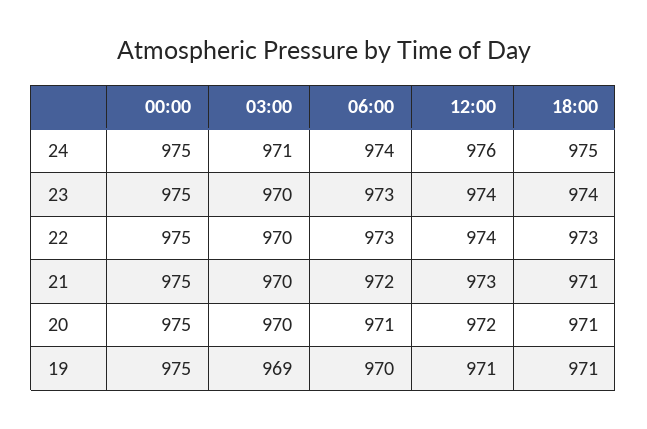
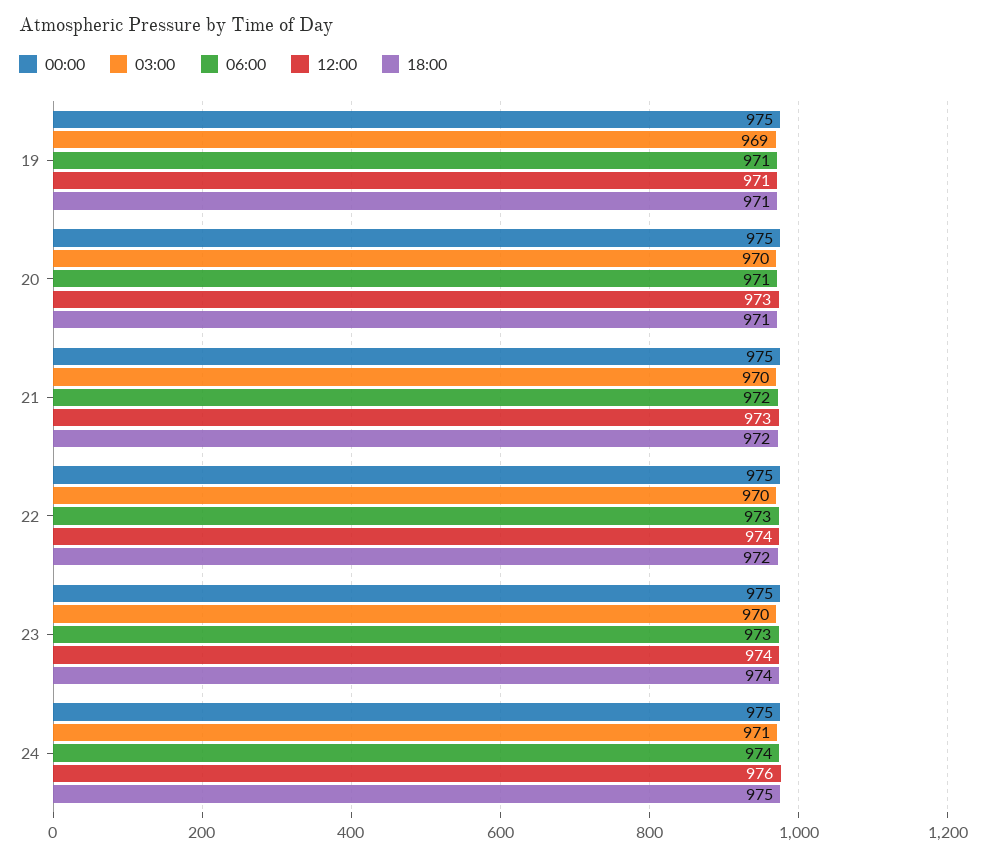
  {
    "00:00": {
      "24": 975,
      "23": 975,
      "22": 975,
      "21": 975,
      "20": 975,
      "19": 975
    },
    "03:00": {
      "24": 971,
      "23": 970,
      "22": 970,
      "21": 970,
      "20": 970,
      "19": 969
    },
    "06:00": {
      "24": 974,
      "23": 973,
      "22": 973,
      "21": 972,
      "20": 971,
-     "19": 970
+     "19": 971
    },
    "12:00": {
      "24": 976,
      "23": 974,
      "22": 974,
      "21": 973,
-     "20": 972,
+     "20": 973,
      "19": 971
    },
    "18:00": {
      "24": 975,
      "23": 974,
-     "22": 973,
+     "22": 972,
-     "21": 971,
+     "21": 972,
      "20": 971,
      "19": 971
    }
  }

